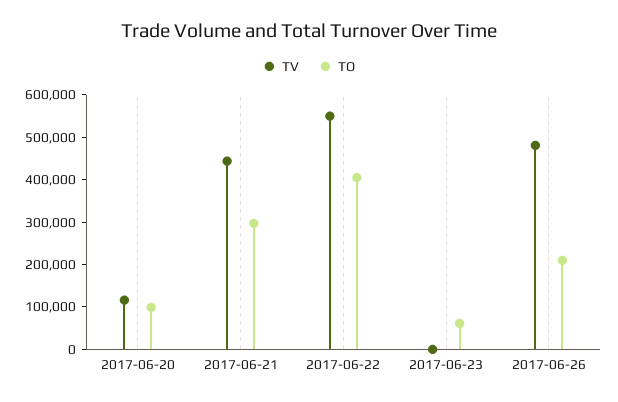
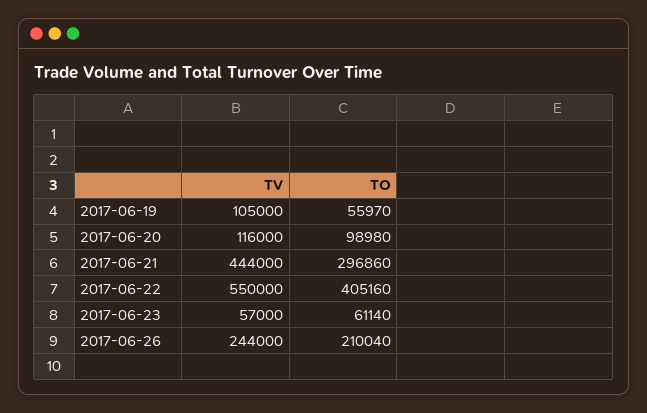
  {
    "TV": {
      "2017-06-20": 116000,
      "2017-06-21": 444000,
      "2017-06-22": 550000,
-     "2017-06-23": 0,
+     "2017-06-23": 57000,
-     "2017-06-26": 480000
+     "2017-06-26": 244000,
+     "2017-06-19": 105000
    },
    "TO": {
      "2017-06-20": 98980,
      "2017-06-21": 296860,
      "2017-06-22": 405160,
      "2017-06-23": 61140,
-     "2017-06-26": 210040
+     "2017-06-26": 210040,
+     "2017-06-19": 55970
    }
  }

